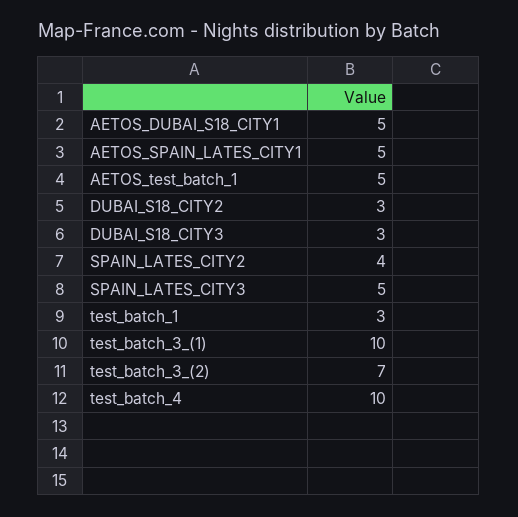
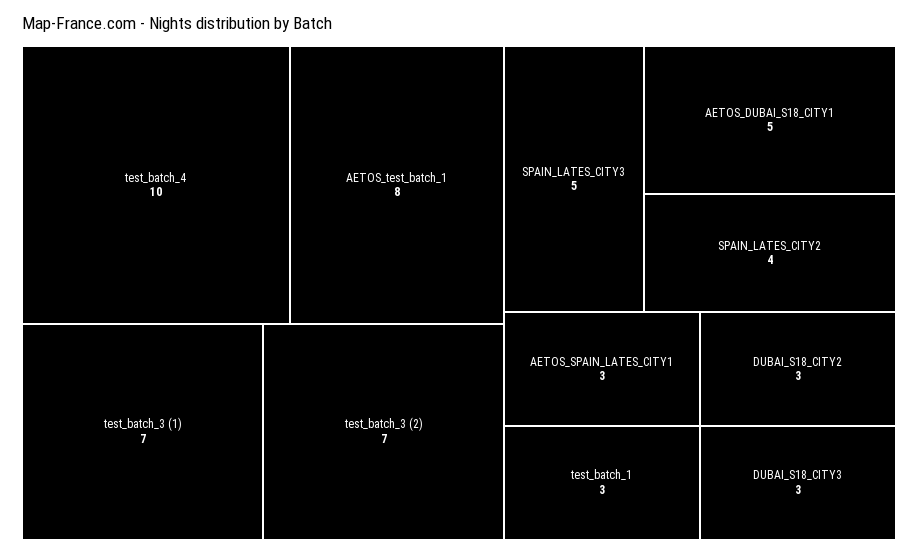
  {
    "AETOS_DUBAI_S18_CITY1": 5,
-   "AETOS_SPAIN_LATES_CITY1": 5,
+   "AETOS_SPAIN_LATES_CITY1": 3,
-   "AETOS_test_batch_1": 5,
+   "AETOS_test_batch_1": 8,
    "DUBAI_S18_CITY2": 3,
    "DUBAI_S18_CITY3": 3,
    "SPAIN_LATES_CITY2": 4,
    "SPAIN_LATES_CITY3": 5,
    "test_batch_1": 3,
-   "test_batch_3_(1)": 10,
+   "test_batch_3_(1)": 7,
    "test_batch_3_(2)": 7,
    "test_batch_4": 10
  }

